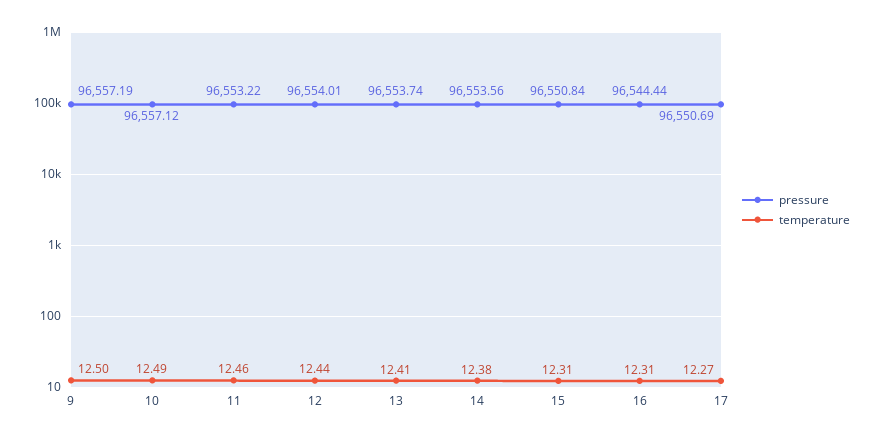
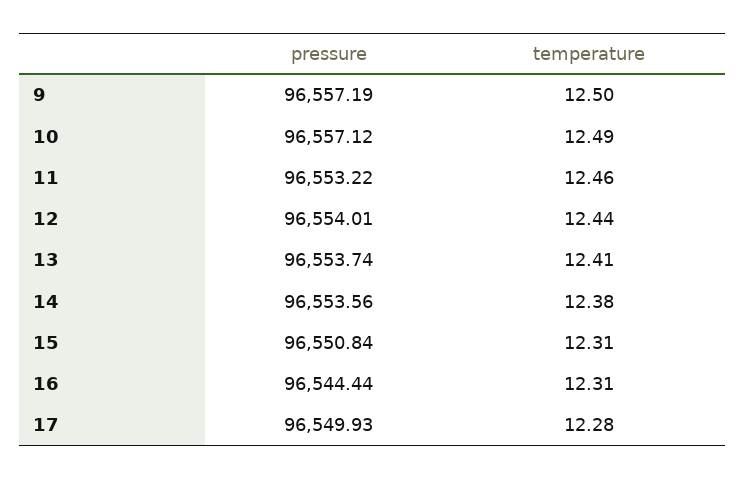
  {
    "pressure": {
      "9": 96557.19,
      "10": 96557.12,
      "11": 96553.22,
      "12": 96554.01,
      "13": 96553.74,
      "14": 96553.56,
      "15": 96550.84,
      "16": 96544.44,
-     "17": 96550.69
+     "17": 96549.93
    },
    "temperature": {
      "9": 12.5,
      "10": 12.49,
      "11": 12.46,
      "12": 12.44,
      "13": 12.41,
      "14": 12.38,
      "15": 12.31,
      "16": 12.31,
-     "17": 12.27
+     "17": 12.28
    }
  }

